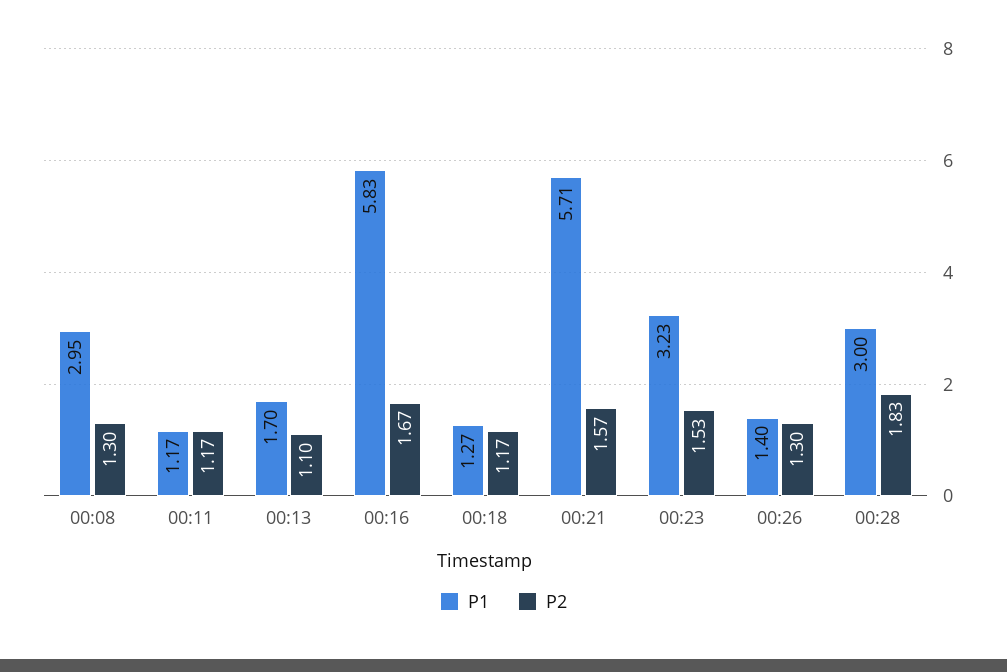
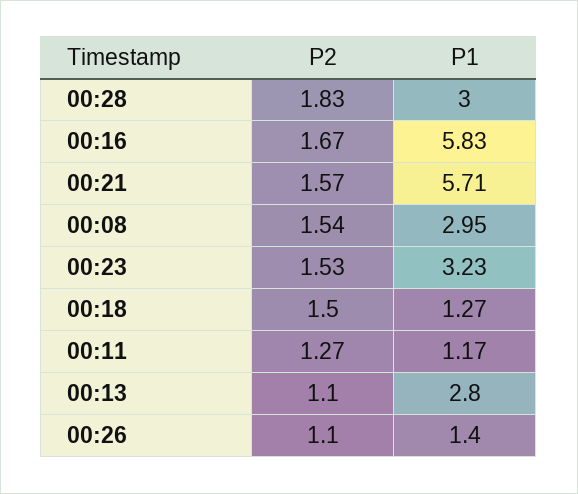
  {
    "P1": {
      "00:08": 2.95,
      "00:11": 1.17,
-     "00:13": 1.7,
+     "00:13": 2.8,
      "00:16": 5.83,
      "00:18": 1.27,
      "00:21": 5.71,
      "00:23": 3.23,
      "00:26": 1.4,
      "00:28": 3
    },
    "P2": {
-     "00:08": 1.3,
+     "00:08": 1.54,
-     "00:11": 1.17,
+     "00:11": 1.27,
      "00:13": 1.1,
      "00:16": 1.67,
-     "00:18": 1.17,
+     "00:18": 1.5,
      "00:21": 1.57,
      "00:23": 1.53,
-     "00:26": 1.3,
+     "00:26": 1.1,
      "00:28": 1.83
    }
  }

